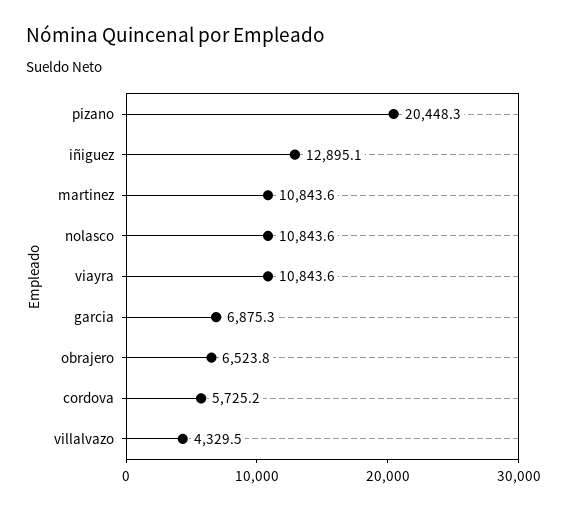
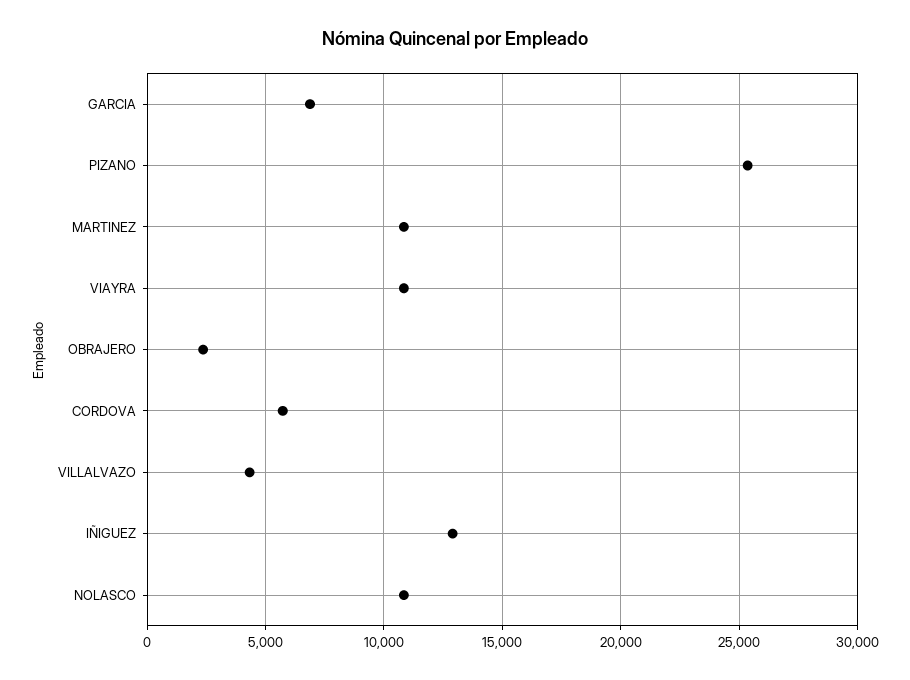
  {
-   "pizano": 20448.3,
+   "pizano": 25500,
    "iñiguez": 12895.1,
    "martinez": 10843.6,
    "nolasco": 10843.6,
    "viayra": 10843.6,
    "garcia": 6875.3,
-   "obrajero": 6523.8,
+   "obrajero": 2500,
    "cordova": 5725.2,
    "villalvazo": 4329.5
  }

